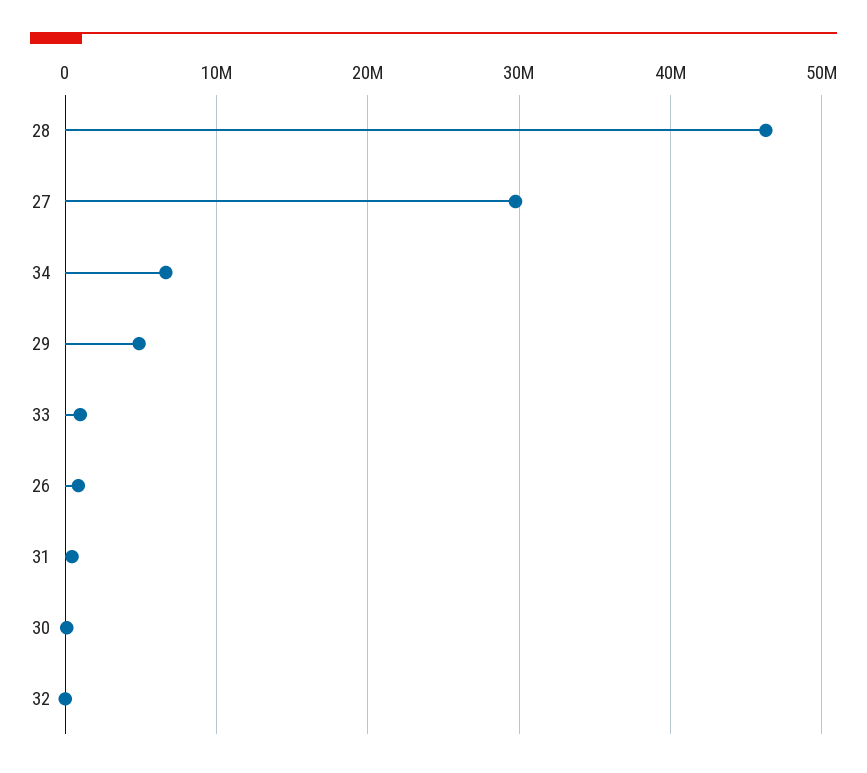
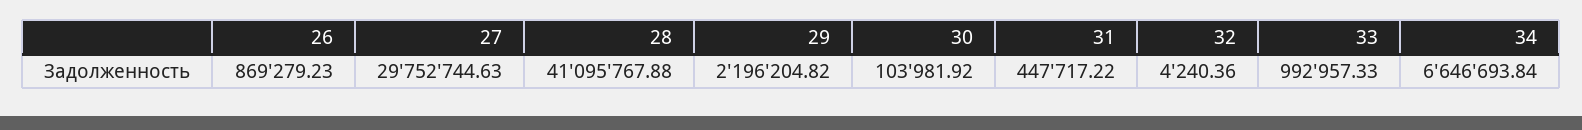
  {
-   "28": 46000000,
+   "28": 41095767.88,
    "27": 29752744.63,
    "34": 6646693.84,
-   "29": 5000000,
+   "29": 2196204.82,
    "33": 992957.33,
    "26": 869279.23,
    "31": 447717.22,
    "30": 103981.92,
    "32": 4240.36
  }

